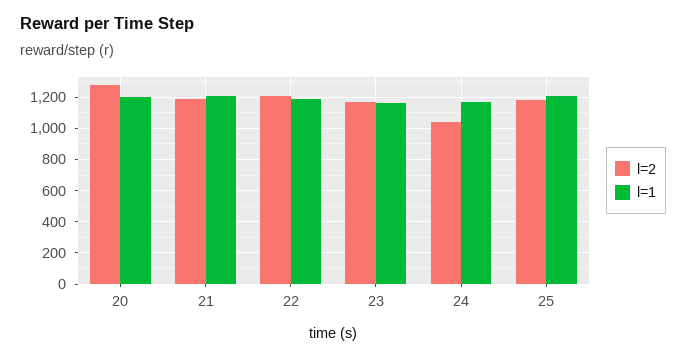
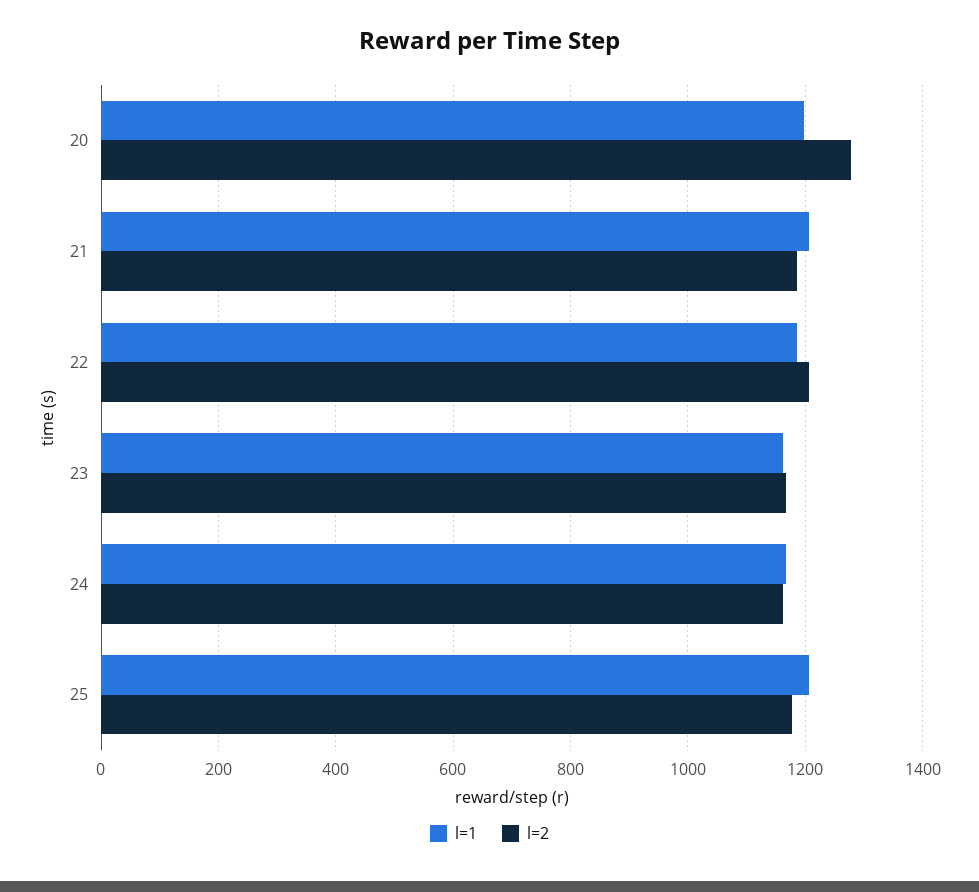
  {
    "l=2": {
      "20": 1280,
      "21": 1180,
      "22": 1200,
      "23": 1160,
-     "24": 1050,
+     "24": 1160,
      "25": 1180
    },
    "l=1": {
      "20": 1200,
      "21": 1200,
      "22": 1180,
      "23": 1160,
      "24": 1160,
      "25": 1200
    }
  }

